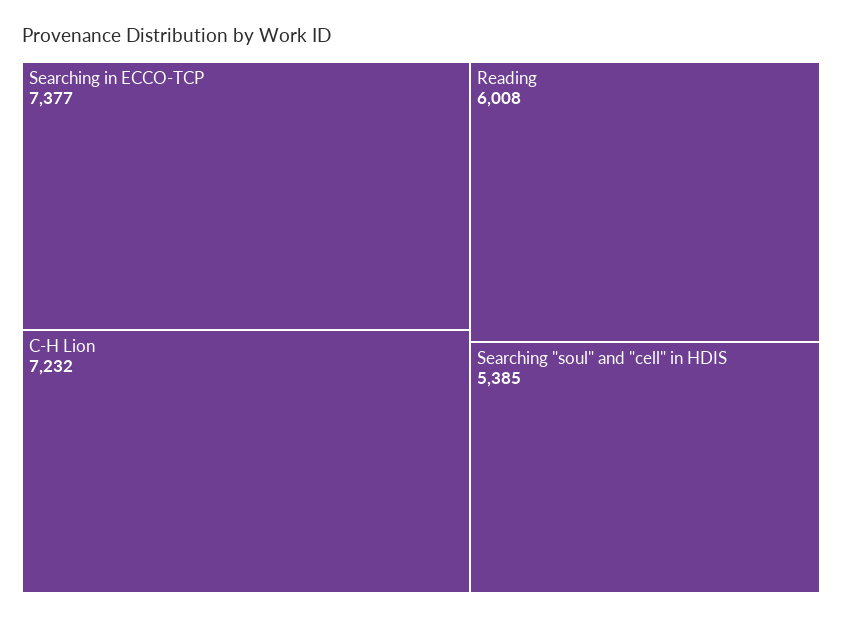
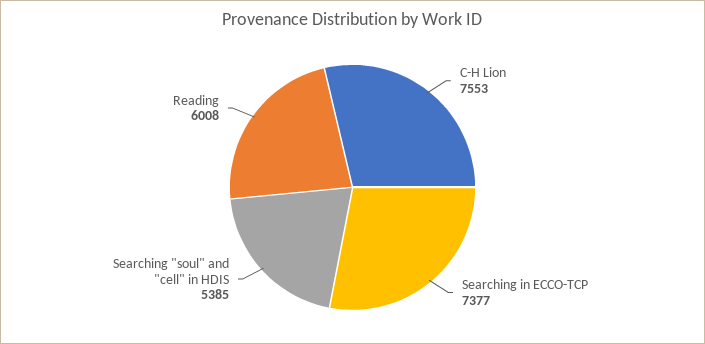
  {
    "Searching in ECCO-TCP": 7377,
-   "C-H Lion": 7232,
+   "C-H Lion": 7553,
    "Reading": 6008,
    "Searching \"soul\" and \"cell\" in HDIS": 5385
  }

